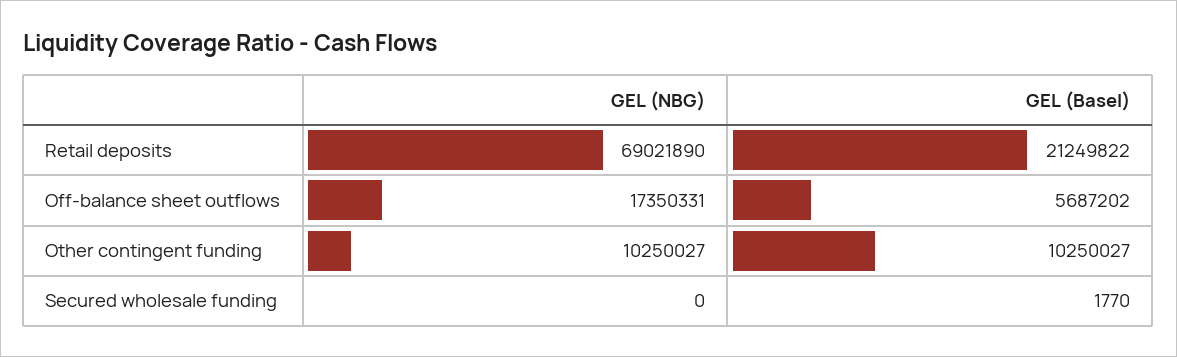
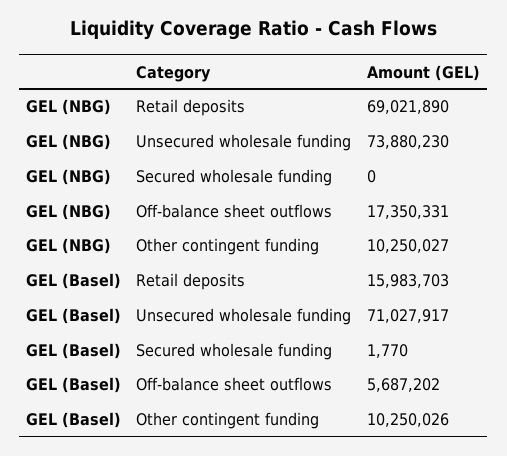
  {
    "GEL (NBG)": {
      "Retail deposits": 69021890,
      "Off-balance sheet outflows": 17350331,
      "Other contingent funding": 10250027,
-     "Secured wholesale funding": 0
+     "Secured wholesale funding": 0,
+     "Unsecured wholesale funding": 73880230
    },
    "GEL (Basel)": {
-     "Retail deposits": 21249822,
+     "Retail deposits": 15983703,
      "Off-balance sheet outflows": 5687202,
-     "Other contingent funding": 10250027,
+     "Other contingent funding": 10250026,
-     "Secured wholesale funding": 1770
+     "Secured wholesale funding": 1770,
+     "Unsecured wholesale funding": 71027917
    }
  }

